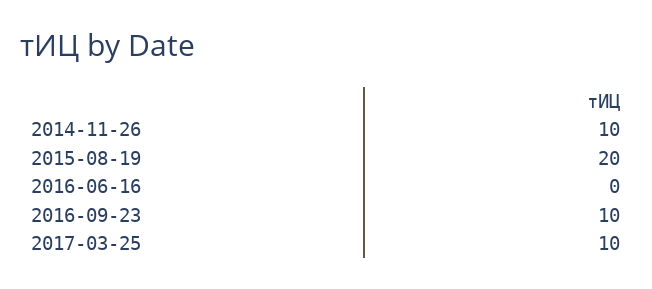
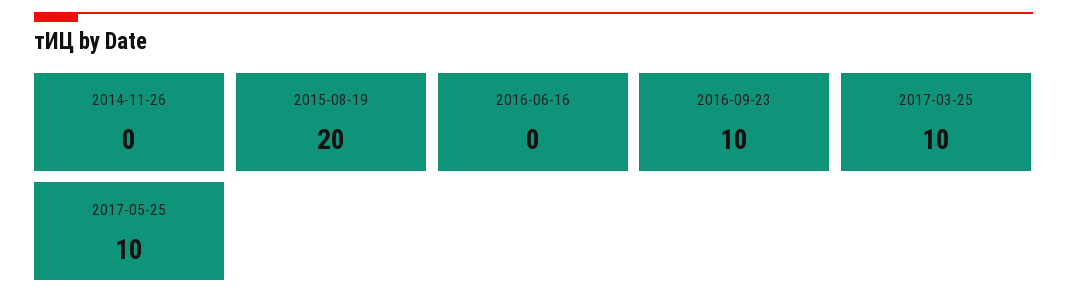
  {
-   "2014-11-26": 10,
+   "2014-11-26": 0,
    "2015-08-19": 20,
    "2016-06-16": 0,
    "2016-09-23": 10,
-   "2017-03-25": 10
+   "2017-03-25": 10,
+   "2017-05-25": 10
  }

